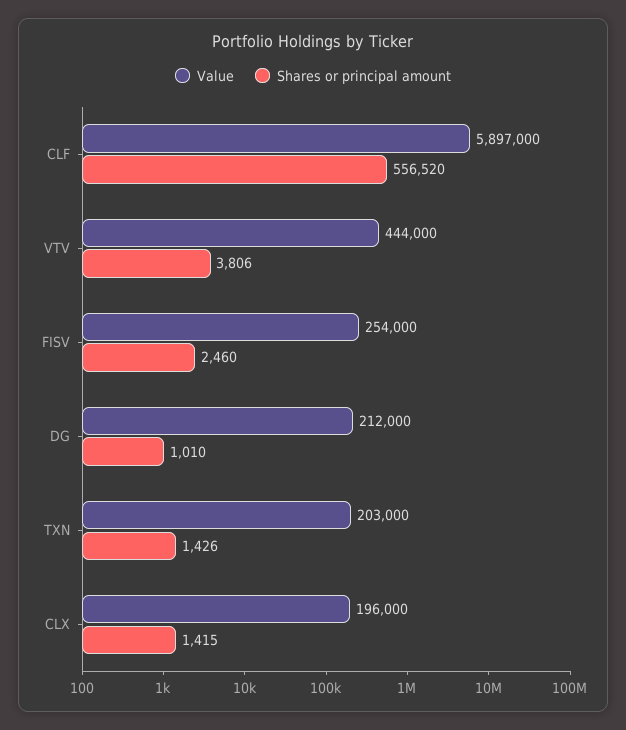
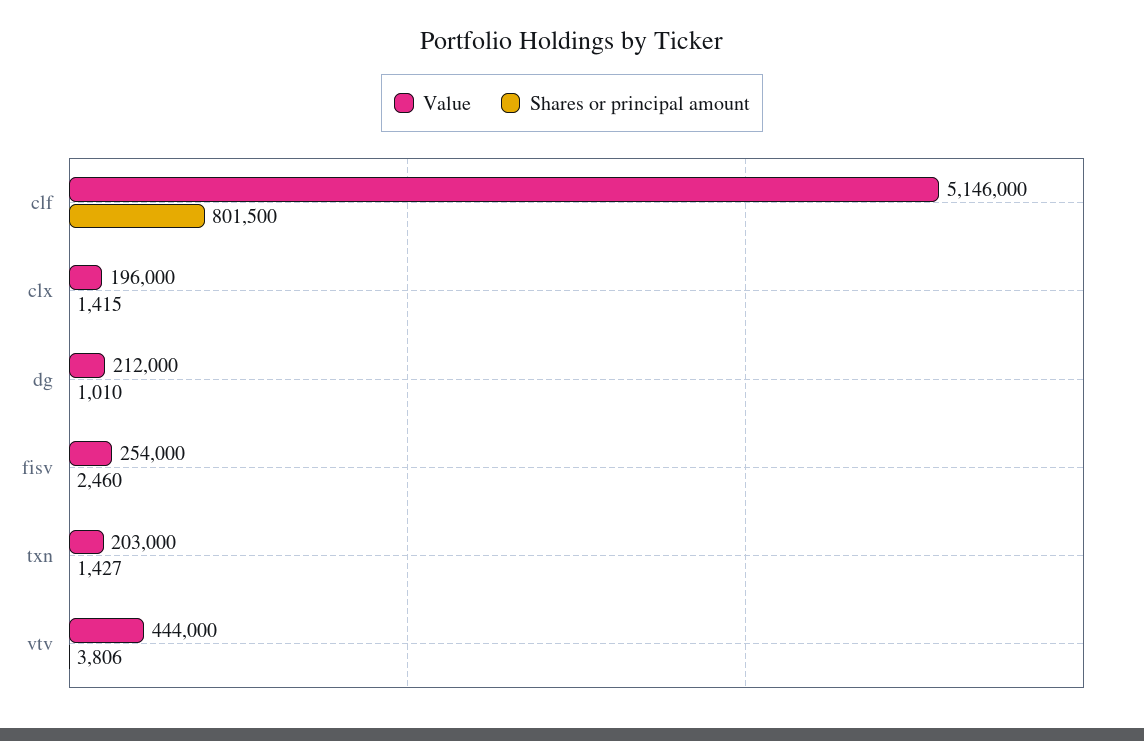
  {
    "Value": {
-     "CLF": 5897000,
+     "CLF": 5146000,
      "VTV": 444000,
      "FISV": 254000,
      "DG": 212000,
      "TXN": 203000,
      "CLX": 196000
    },
    "Shares or principal amount": {
-     "CLF": 556520,
+     "CLF": 801500,
      "VTV": 3806,
      "FISV": 2460,
      "DG": 1010,
-     "TXN": 1426,
+     "TXN": 1427,
      "CLX": 1415
    }
  }

